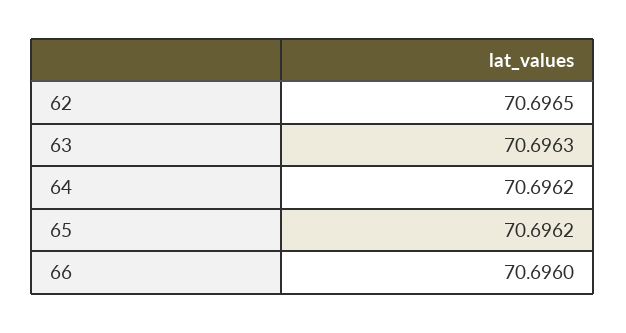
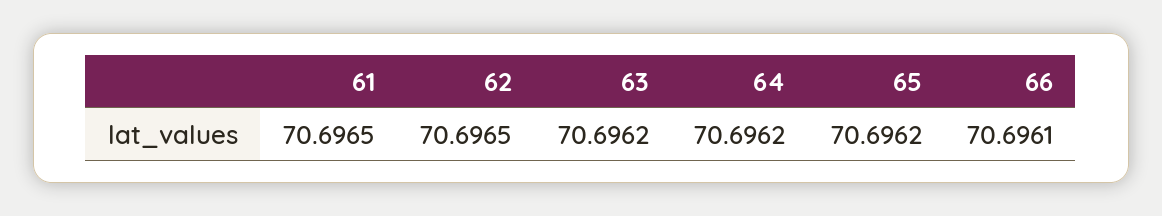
  {
    "62": 70.6965,
-   "63": 70.6963,
+   "63": 70.6962,
    "64": 70.6962,
    "65": 70.6962,
-   "66": 70.696
+   "66": 70.6961,
+   "61": 70.6965
  }

